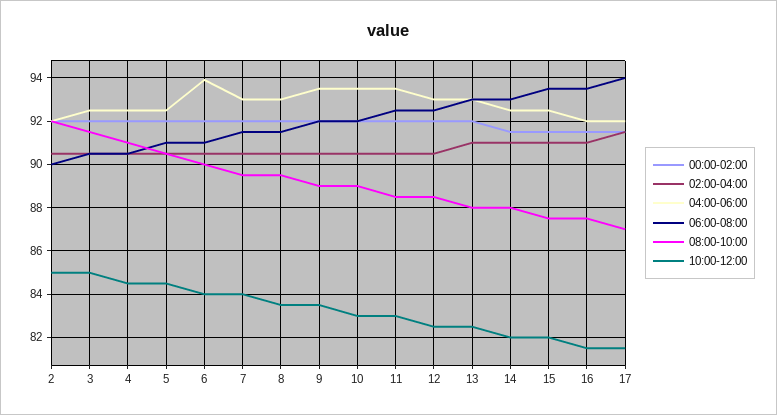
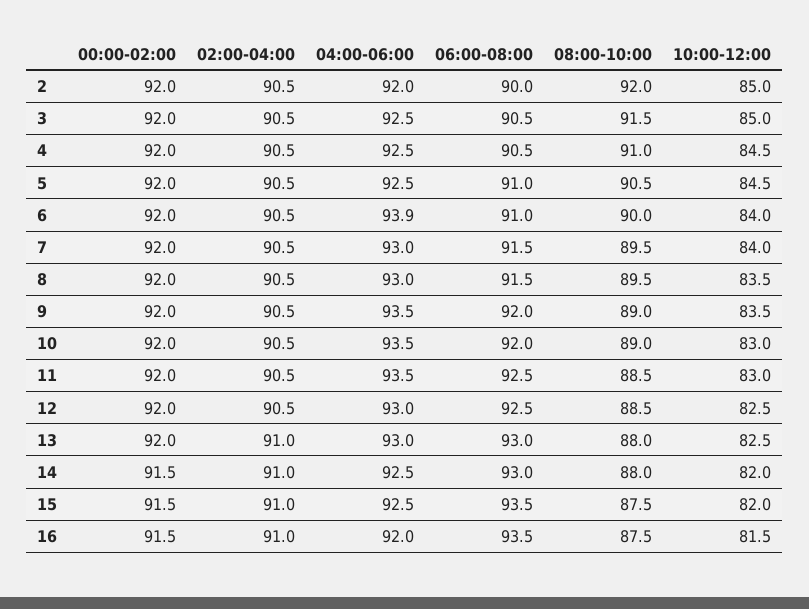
  {
    "00:00-02:00": {
      "2": 92,
      "3": 92,
      "4": 92,
      "5": 92,
      "6": 92,
      "7": 92,
      "8": 92,
      "9": 92,
      "10": 92,
      "11": 92,
      "12": 92,
      "13": 92,
      "14": 91.5,
      "15": 91.5,
-     "16": 91.5,
+     "16": 91.5
-     "17": 91.5
    },
    "02:00-04:00": {
      "2": 90.5,
      "3": 90.5,
      "4": 90.5,
      "5": 90.5,
      "6": 90.5,
      "7": 90.5,
      "8": 90.5,
      "9": 90.5,
      "10": 90.5,
      "11": 90.5,
      "12": 90.5,
      "13": 91,
      "14": 91,
      "15": 91,
-     "16": 91,
+     "16": 91
-     "17": 91.5
    },
    "04:00-06:00": {
      "2": 92,
      "3": 92.5,
      "4": 92.5,
      "5": 92.5,
      "6": 93.9,
      "7": 93,
      "8": 93,
      "9": 93.5,
      "10": 93.5,
      "11": 93.5,
      "12": 93,
      "13": 93,
      "14": 92.5,
      "15": 92.5,
-     "16": 92,
+     "16": 92
-     "17": 92
    },
    "06:00-08:00": {
      "2": 90,
      "3": 90.5,
      "4": 90.5,
      "5": 91,
      "6": 91,
      "7": 91.5,
      "8": 91.5,
      "9": 92,
      "10": 92,
      "11": 92.5,
      "12": 92.5,
      "13": 93,
      "14": 93,
      "15": 93.5,
-     "16": 93.5,
+     "16": 93.5
-     "17": 94
    },
    "08:00-10:00": {
      "2": 92,
      "3": 91.5,
      "4": 91,
      "5": 90.5,
      "6": 90,
      "7": 89.5,
      "8": 89.5,
      "9": 89,
      "10": 89,
      "11": 88.5,
      "12": 88.5,
      "13": 88,
      "14": 88,
      "15": 87.5,
-     "16": 87.5,
+     "16": 87.5
-     "17": 87
    },
    "10:00-12:00": {
      "2": 85,
      "3": 85,
      "4": 84.5,
      "5": 84.5,
      "6": 84,
      "7": 84,
      "8": 83.5,
      "9": 83.5,
      "10": 83,
      "11": 83,
      "12": 82.5,
      "13": 82.5,
      "14": 82,
      "15": 82,
-     "16": 81.5,
+     "16": 81.5
-     "17": 81.5
    }
  }

